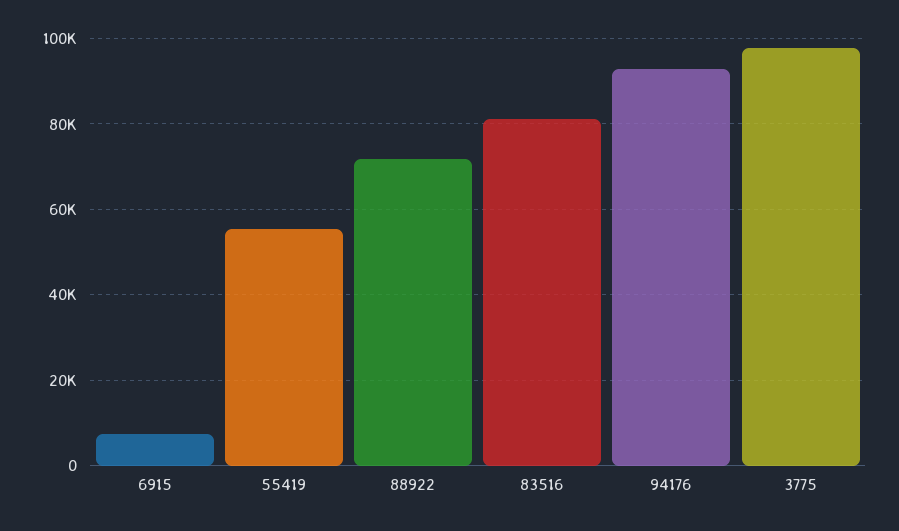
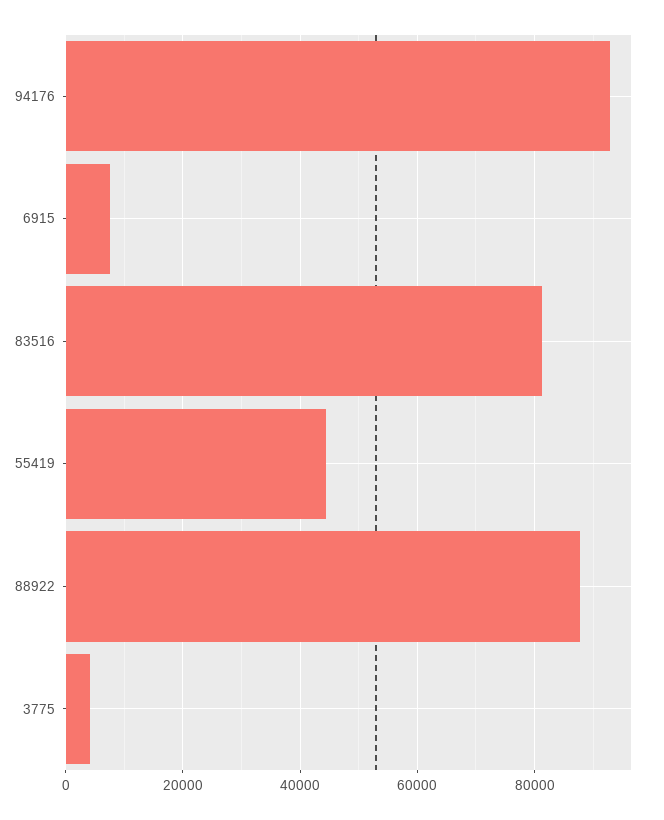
  {
    "6915": 8000,
-   "55419": 56000,
+   "55419": 44000,
-   "88922": 72000,
+   "88922": 88000,
    "83516": 82000,
    "94176": 92000,
-   "3775": 98000
+   "3775": 4000
  }

